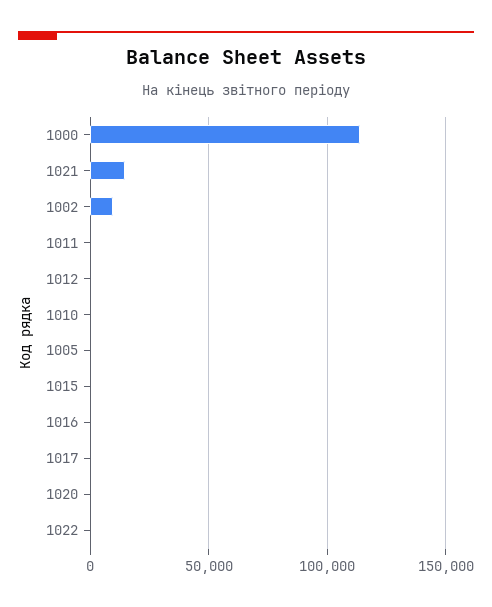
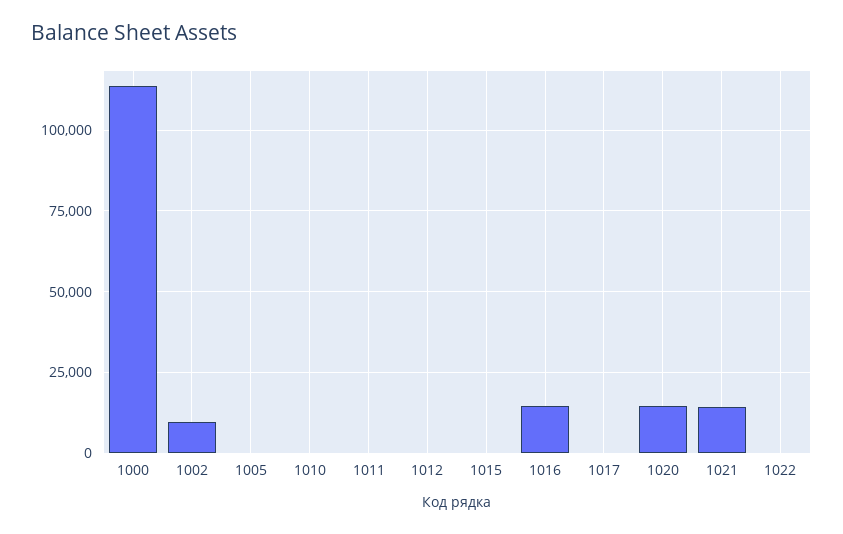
  {
    "1000": 112500,
    "1021": 15000,
    "1002": 10000,
    "1011": 0,
    "1012": 0,
    "1010": 0,
    "1005": 0,
    "1015": 0,
-   "1016": 0,
+   "1016": 15000,
    "1017": 0,
-   "1020": 0,
+   "1020": 15000,
    "1022": 0
  }

